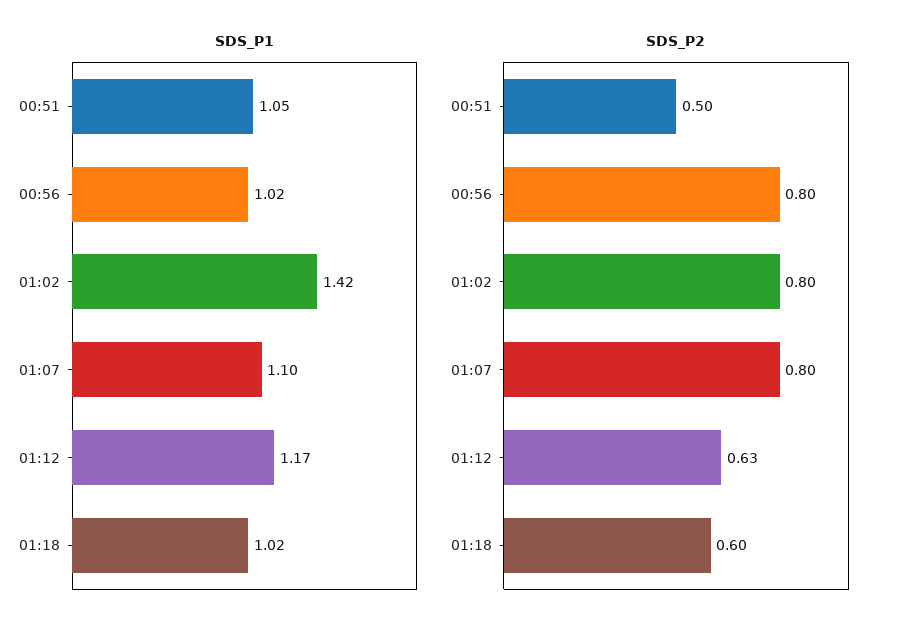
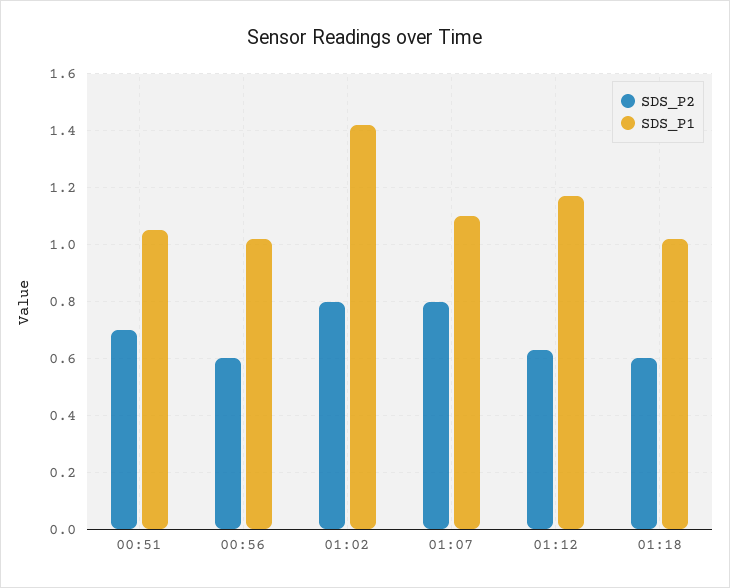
  {
    "SDS_P1": {
      "00:51": 1.05,
      "00:56": 1.02,
      "01:02": 1.42,
      "01:07": 1.1,
      "01:12": 1.17,
      "01:18": 1.02
    },
    "SDS_P2": {
-     "00:51": 0.5,
+     "00:51": 0.7,
-     "00:56": 0.8,
+     "00:56": 0.6,
      "01:02": 0.8,
      "01:07": 0.8,
      "01:12": 0.63,
      "01:18": 0.6
    }
  }

